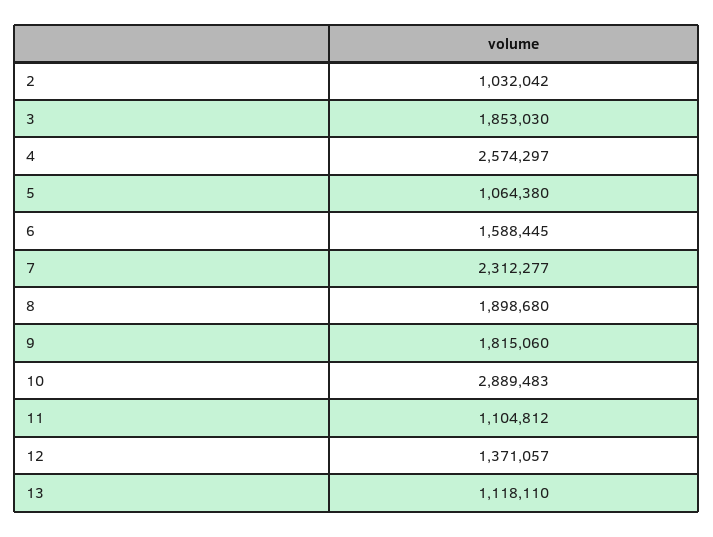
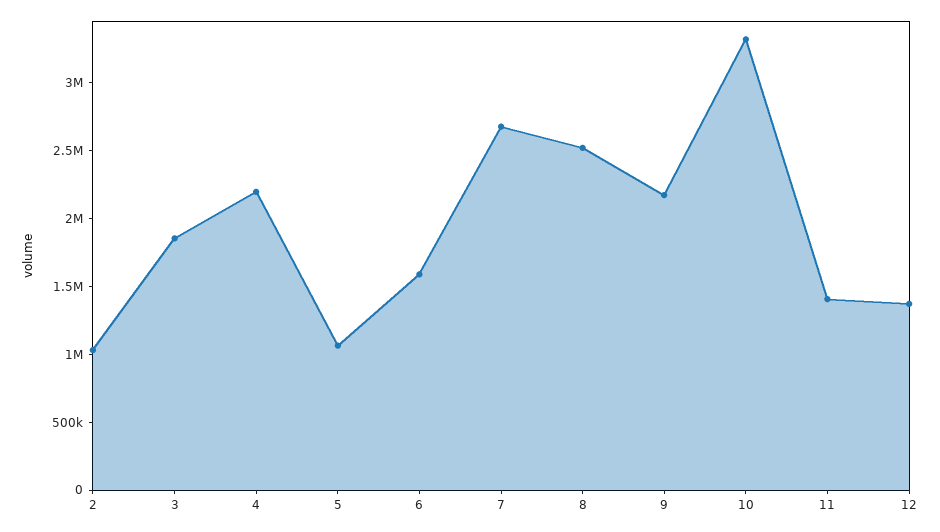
  {
    "2": 1032042,
    "3": 1853030,
-   "4": 2574297,
+   "4": 2200000,
    "5": 1064380,
    "6": 1588445,
-   "7": 2312277,
+   "7": 2700000,
-   "8": 1898680,
+   "8": 2500000,
-   "9": 1815060,
+   "9": 2200000,
-   "10": 2889483,
+   "10": 3300000,
-   "11": 1104812,
+   "11": 1400000,
-   "12": 1371057,
+   "12": 1371057
-   "13": 1118110
  }

